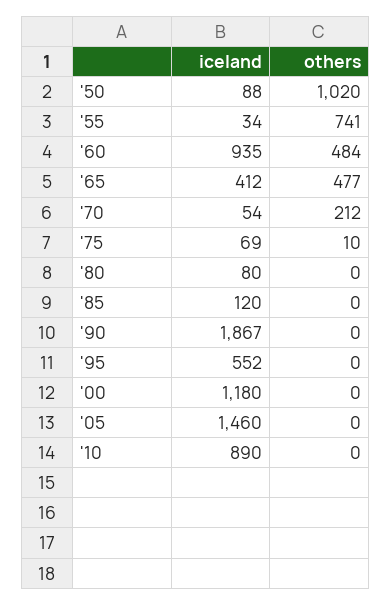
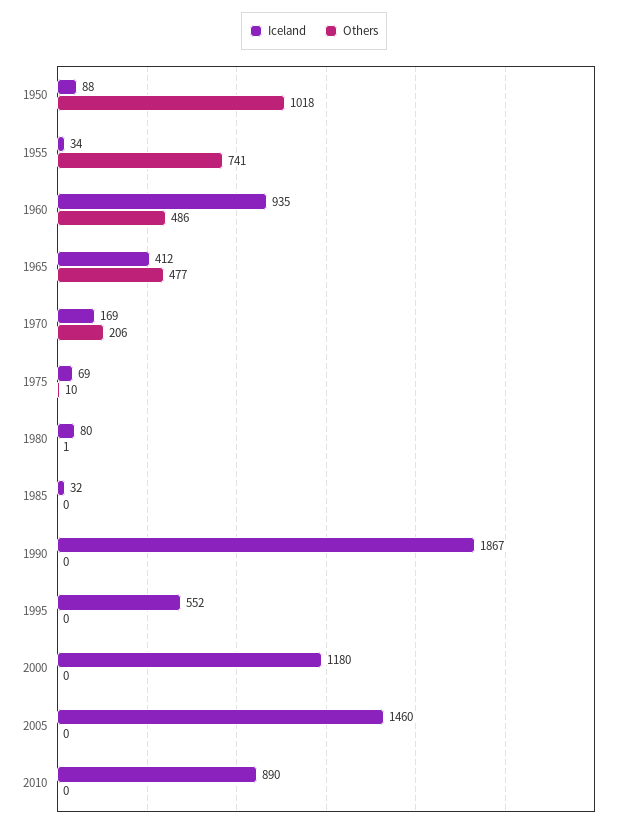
  {
    "iceland": {
      "'50": 88,
      "'55": 34,
      "'60": 935,
      "'65": 412,
-     "'70": 54,
+     "'70": 169,
      "'75": 69,
      "'80": 80,
-     "'85": 120,
+     "'85": 32,
      "'90": 1867,
      "'95": 552,
      "'00": 1180,
      "'05": 1460,
      "'10": 890
    },
    "others": {
-     "'50": 1020,
+     "'50": 1018,
      "'55": 741,
-     "'60": 484,
+     "'60": 486,
      "'65": 477,
-     "'70": 212,
+     "'70": 206,
      "'75": 10,
-     "'80": 0,
+     "'80": 1,
      "'85": 0,
      "'90": 0,
      "'95": 0,
      "'00": 0,
      "'05": 0,
      "'10": 0
    }
  }

